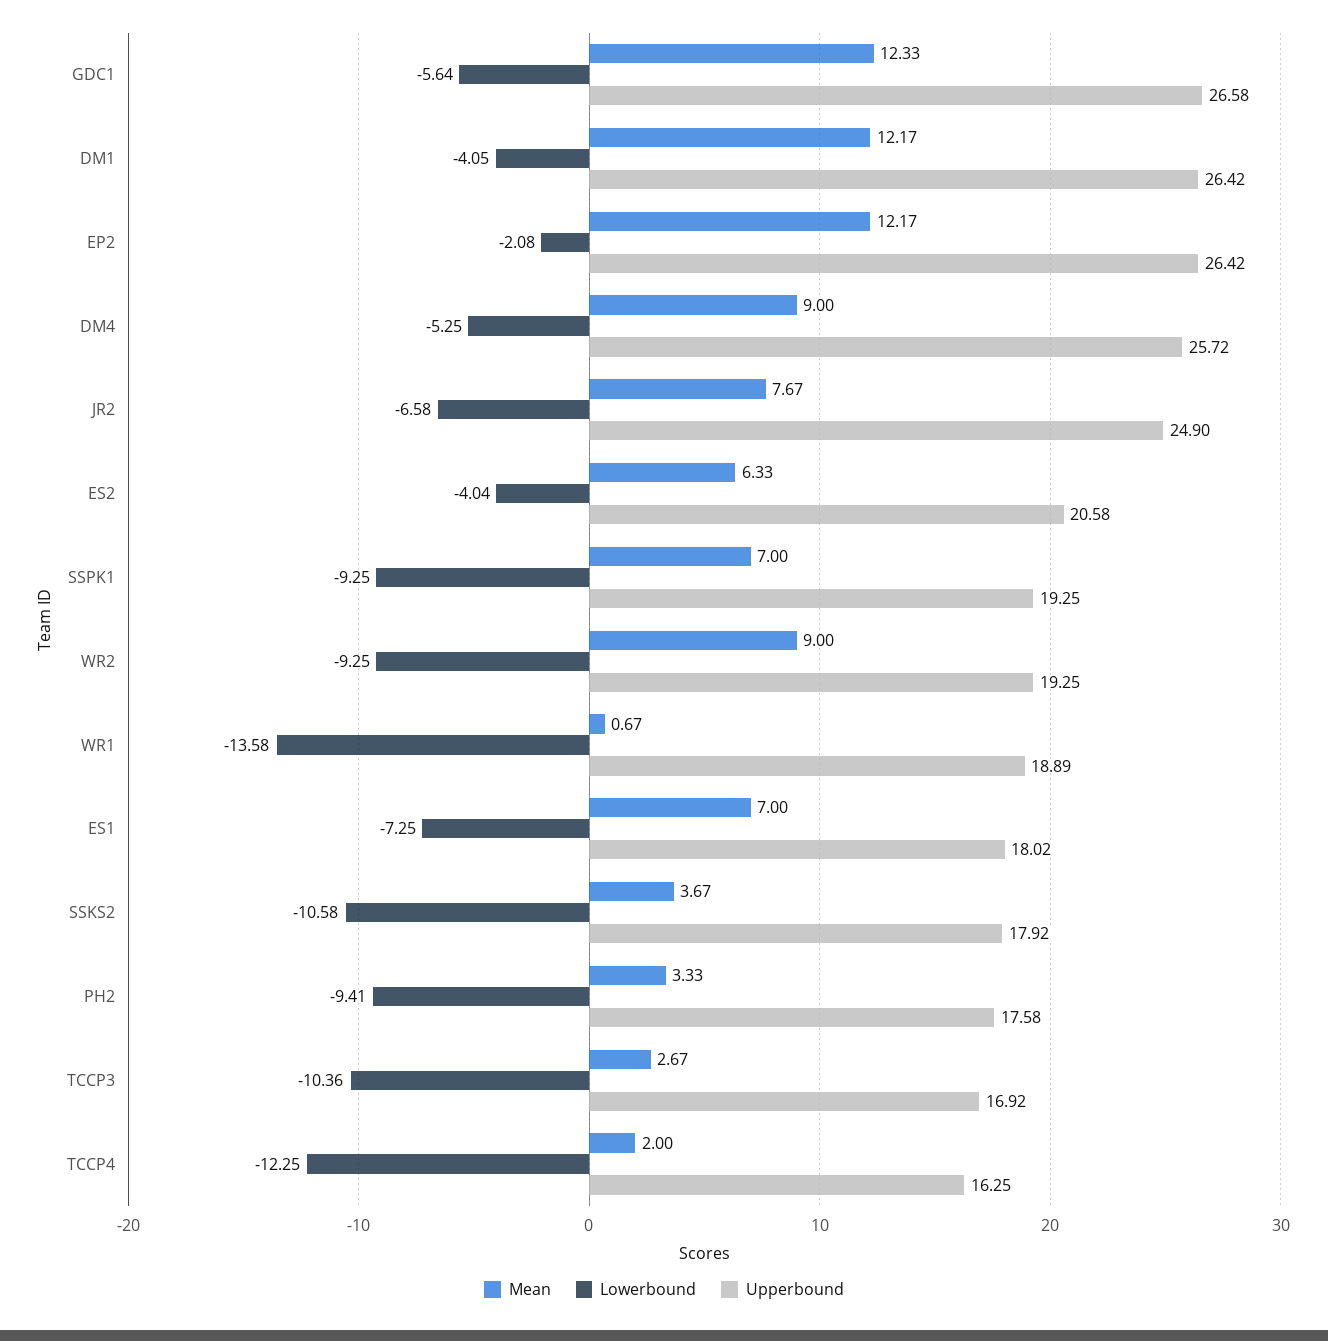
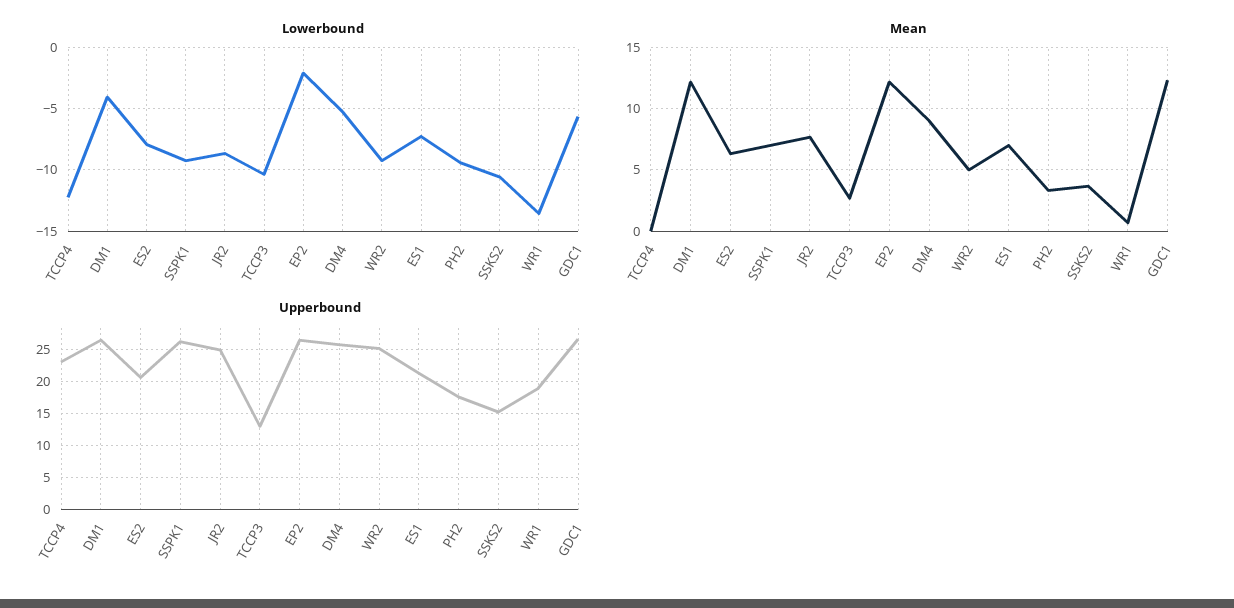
  {
    "Mean": {
      "GDC1": 12.33,
      "DM1": 12.17,
      "EP2": 12.17,
      "DM4": 9,
      "JR2": 7.67,
      "ES2": 6.33,
      "SSPK1": 7,
-     "WR2": 9,
+     "WR2": 5,
      "WR1": 0.67,
      "ES1": 7,
      "SSKS2": 3.67,
      "PH2": 3.33,
      "TCCP3": 2.67,
-     "TCCP4": 2
+     "TCCP4": 0
    },
    "Lowerbound": {
      "GDC1": -5.64,
      "DM1": -4.05,
      "EP2": -2.08,
      "DM4": -5.25,
-     "JR2": -6.58,
+     "JR2": -8.5,
-     "ES2": -4.04,
+     "ES2": -8,
      "SSPK1": -9.25,
      "WR2": -9.25,
      "WR1": -13.58,
      "ES1": -7.25,
      "SSKS2": -10.58,
      "PH2": -9.41,
      "TCCP3": -10.36,
      "TCCP4": -12.25
    },
    "Upperbound": {
      "GDC1": 26.58,
      "DM1": 26.42,
      "EP2": 26.42,
      "DM4": 25.72,
      "JR2": 24.9,
      "ES2": 20.58,
-     "SSPK1": 19.25,
+     "SSPK1": 26,
-     "WR2": 19.25,
+     "WR2": 25,
      "WR1": 18.89,
-     "ES1": 18.02,
+     "ES1": 21,
-     "SSKS2": 17.92,
+     "SSKS2": 15,
      "PH2": 17.58,
-     "TCCP3": 16.92,
+     "TCCP3": 13,
-     "TCCP4": 16.25
+     "TCCP4": 23
    }
  }

